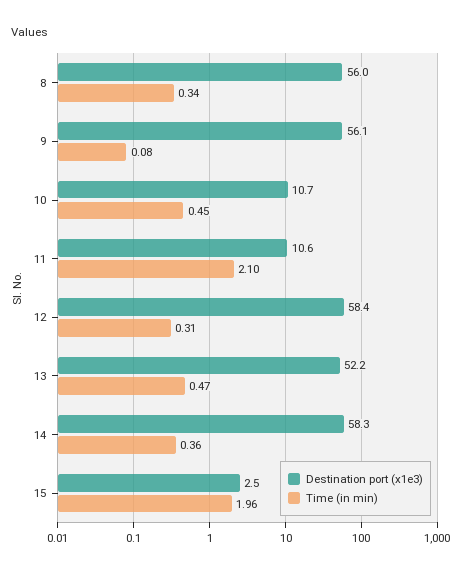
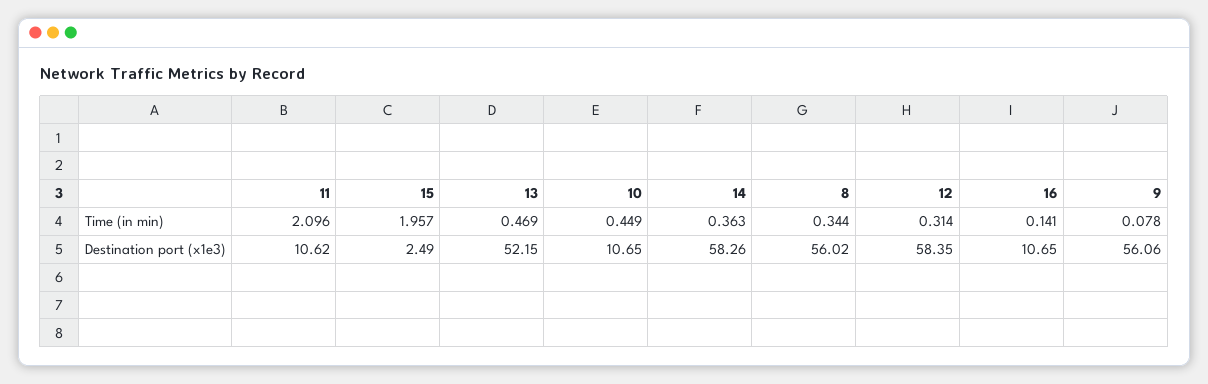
  {
    "Destination port (x1e3)": {
      "8": 56.02,
      "9": 56.06,
      "10": 10.65,
      "11": 10.62,
      "12": 58.35,
      "13": 52.15,
      "14": 58.26,
-     "15": 2.49
+     "15": 2.49,
+     "16": 10.65
    },
    "Time (in min)": {
      "8": 0.344,
      "9": 0.078,
      "10": 0.449,
      "11": 2.096,
      "12": 0.314,
      "13": 0.469,
      "14": 0.363,
-     "15": 1.957
+     "15": 1.957,
+     "16": 0.141
    }
  }

